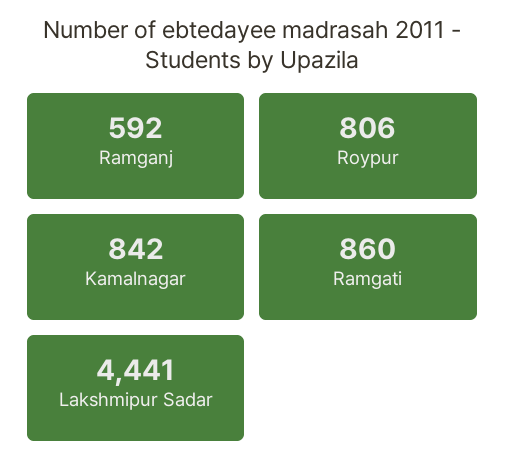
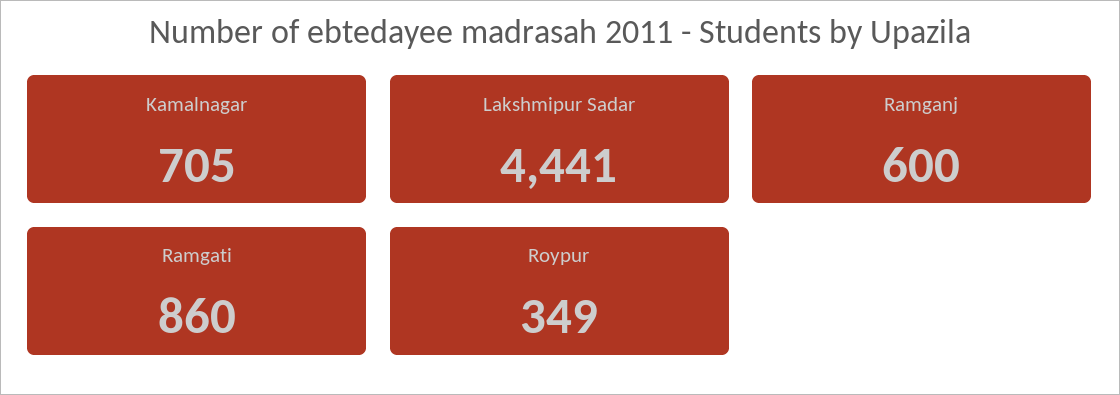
  {
-   "Ramganj": 592,
+   "Ramganj": 600,
-   "Roypur": 806,
+   "Roypur": 349,
-   "Kamalnagar": 842,
+   "Kamalnagar": 705,
    "Ramgati": 860,
    "Lakshmipur Sadar": 4441
  }

